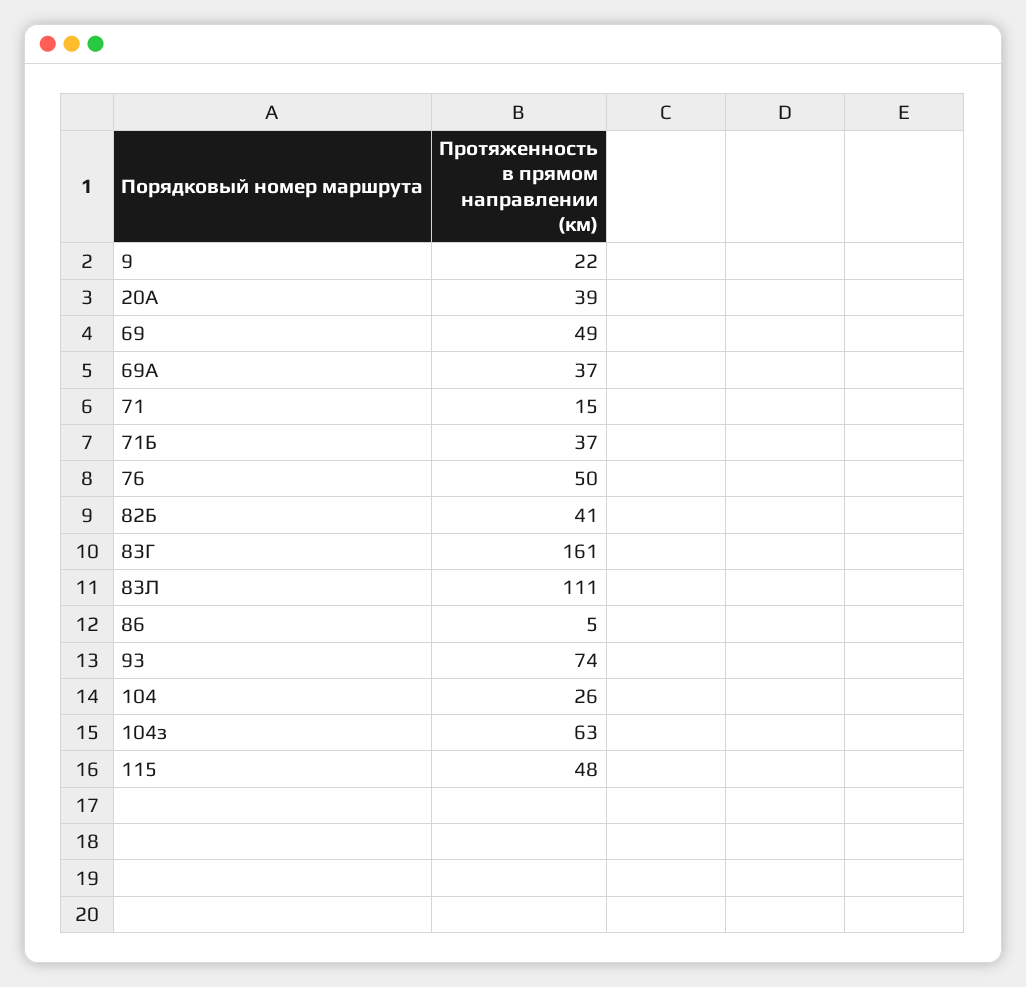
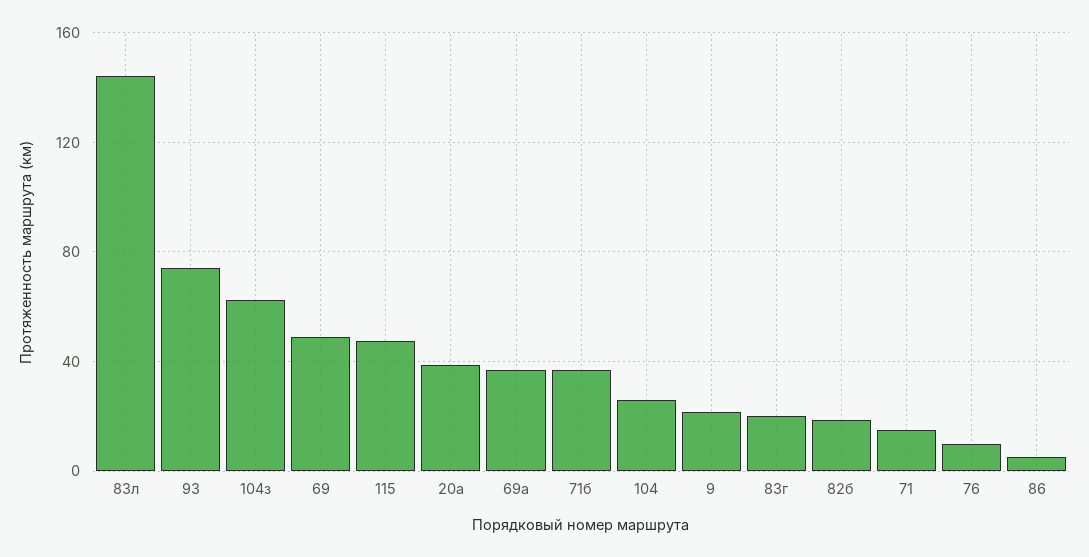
  {
    "9": 22,
    "20А": 39,
    "69": 49,
    "69А": 37,
    "71": 15,
    "71Б": 37,
-   "76": 50,
+   "76": 10,
-   "82Б": 41,
+   "82Б": 20,
-   "83Г": 161,
+   "83Г": 20,
-   "83Л": 111,
+   "83Л": 145,
    "86": 5,
    "93": 74,
    "104": 26,
    "104з": 63,
    "115": 48
  }

